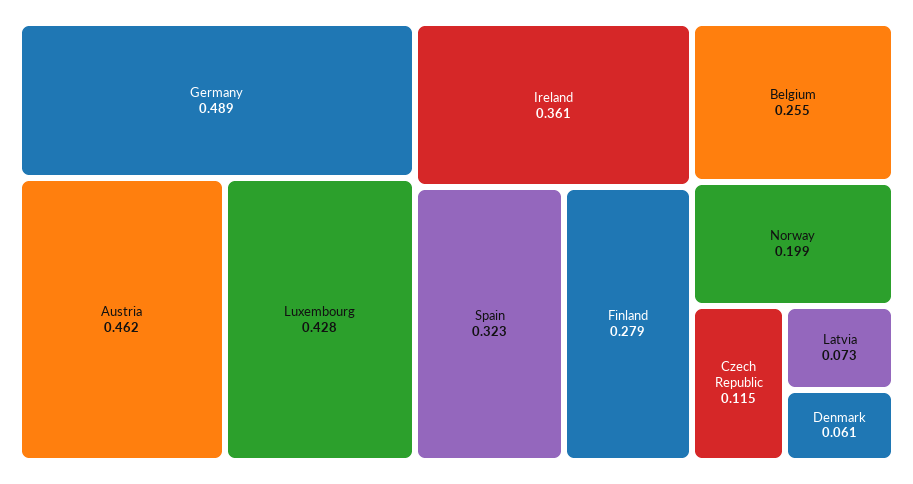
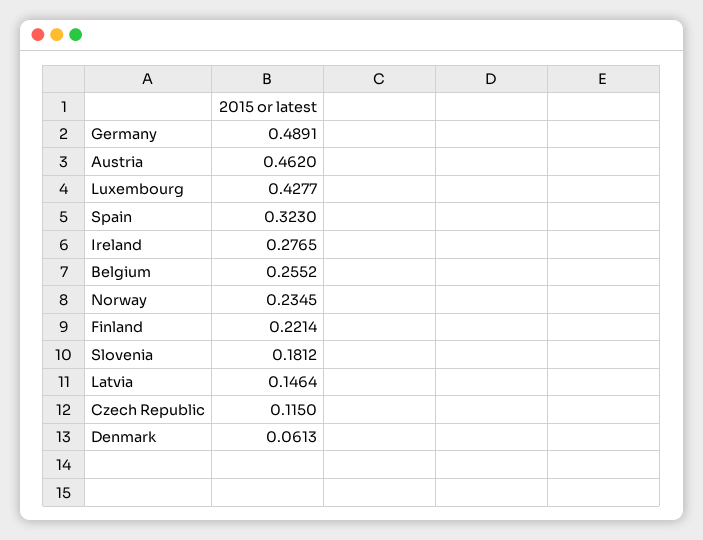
  {
    "Germany": 0.4891,
    "Austria": 0.462,
    "Luxembourg": 0.4277,
-   "Ireland": 0.361,
+   "Ireland": 0.2765,
    "Spain": 0.323,
-   "Finland": 0.279,
+   "Finland": 0.2214,
    "Belgium": 0.2552,
-   "Norway": 0.199,
+   "Norway": 0.2345,
    "Czech Republic": 0.115,
-   "Latvia": 0.073,
+   "Latvia": 0.1464,
-   "Denmark": 0.0613
+   "Denmark": 0.0613,
+   "Slovenia": 0.1812
  }

